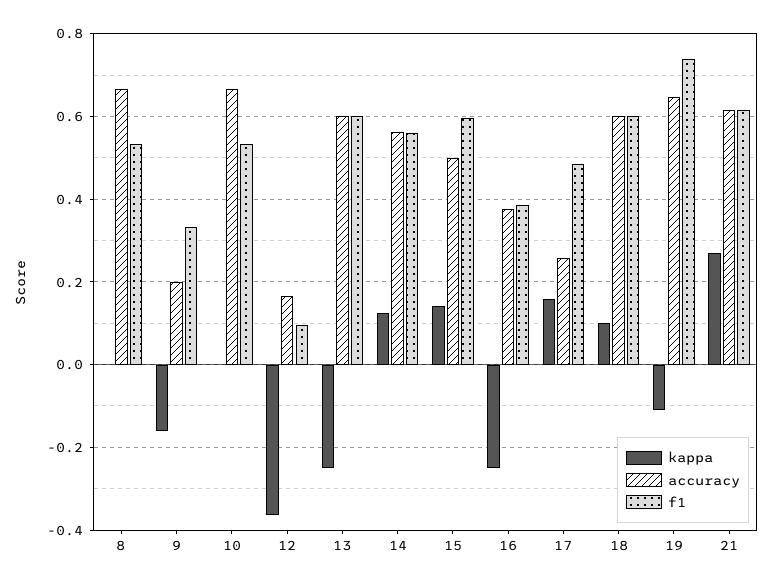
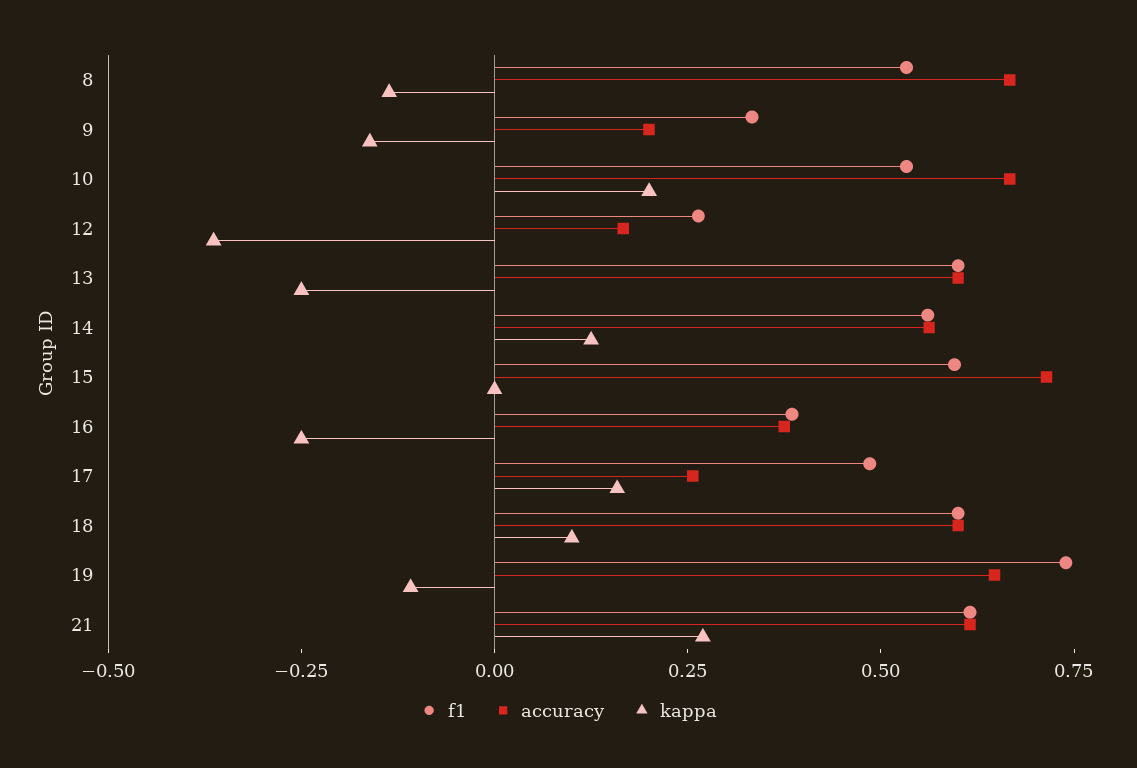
  {
    "kappa": {
-     "8": 0,
+     "8": -0.15,
      "9": -0.16,
-     "10": 0,
+     "10": 0.2,
      "12": -0.36,
      "13": -0.26,
      "14": 0.12,
-     "15": 0.14,
+     "15": 0,
      "16": -0.26,
      "17": 0.16,
      "18": 0.1,
      "19": -0.1,
      "21": 0.26
    },
    "accuracy": {
      "8": 0.66,
      "9": 0.2,
      "10": 0.66,
      "12": 0.16,
      "13": 0.6,
      "14": 0.56,
-     "15": 0.5,
+     "15": 0.7,
      "16": 0.38,
      "17": 0.26,
      "18": 0.6,
      "19": 0.64,
      "21": 0.62
    },
    "f1": {
      "8": 0.54,
      "9": 0.34,
      "10": 0.54,
-     "12": 0.1,
+     "12": 0.25,
      "13": 0.6,
      "14": 0.56,
      "15": 0.6,
      "16": 0.38,
      "17": 0.48,
      "18": 0.6,
      "19": 0.74,
      "21": 0.62
    }
  }

